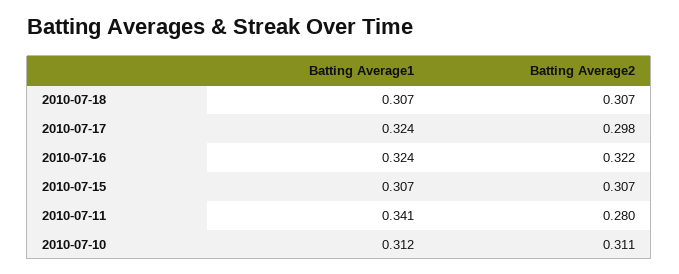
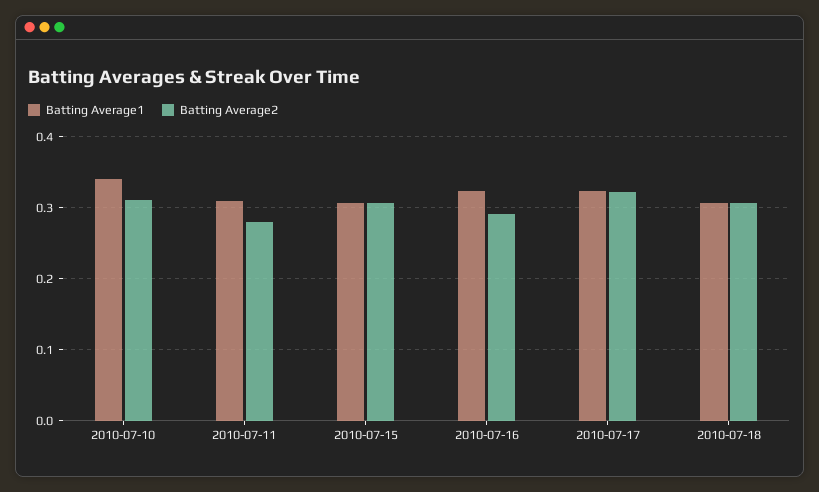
  {
    "Batting Average1": {
      "2010-07-18": 0.307,
      "2010-07-17": 0.324,
      "2010-07-16": 0.324,
      "2010-07-15": 0.307,
-     "2010-07-11": 0.341,
+     "2010-07-11": 0.31,
-     "2010-07-10": 0.312
+     "2010-07-10": 0.34
    },
    "Batting Average2": {
      "2010-07-18": 0.307,
-     "2010-07-17": 0.298,
+     "2010-07-17": 0.32,
-     "2010-07-16": 0.322,
+     "2010-07-16": 0.29,
      "2010-07-15": 0.307,
      "2010-07-11": 0.28,
      "2010-07-10": 0.311
    }
  }

